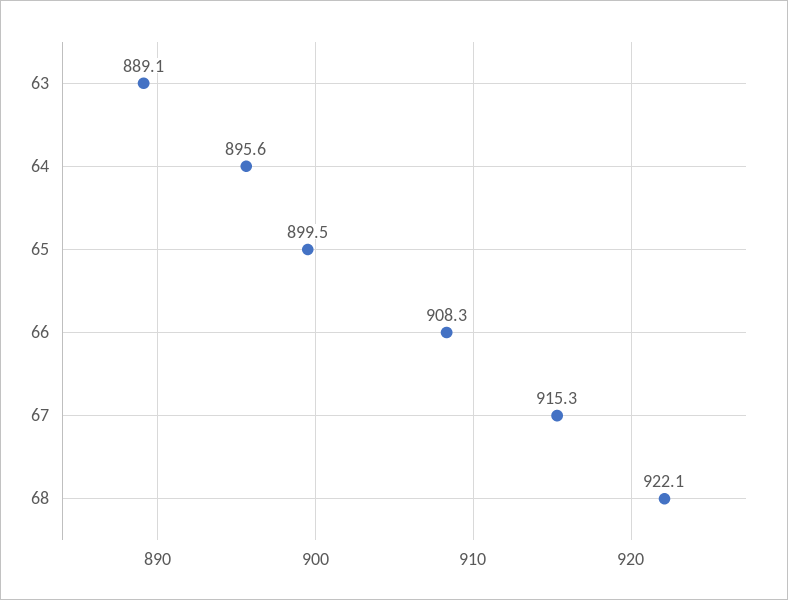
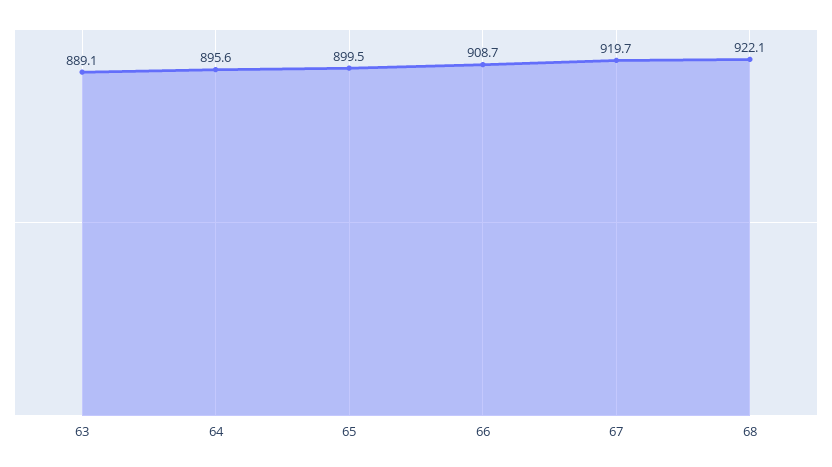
  {
    "63": 889.1,
    "64": 895.6,
    "65": 899.5,
-   "66": 908.3,
+   "66": 908.7,
-   "67": 915.3,
+   "67": 919.7,
    "68": 922.1
  }

